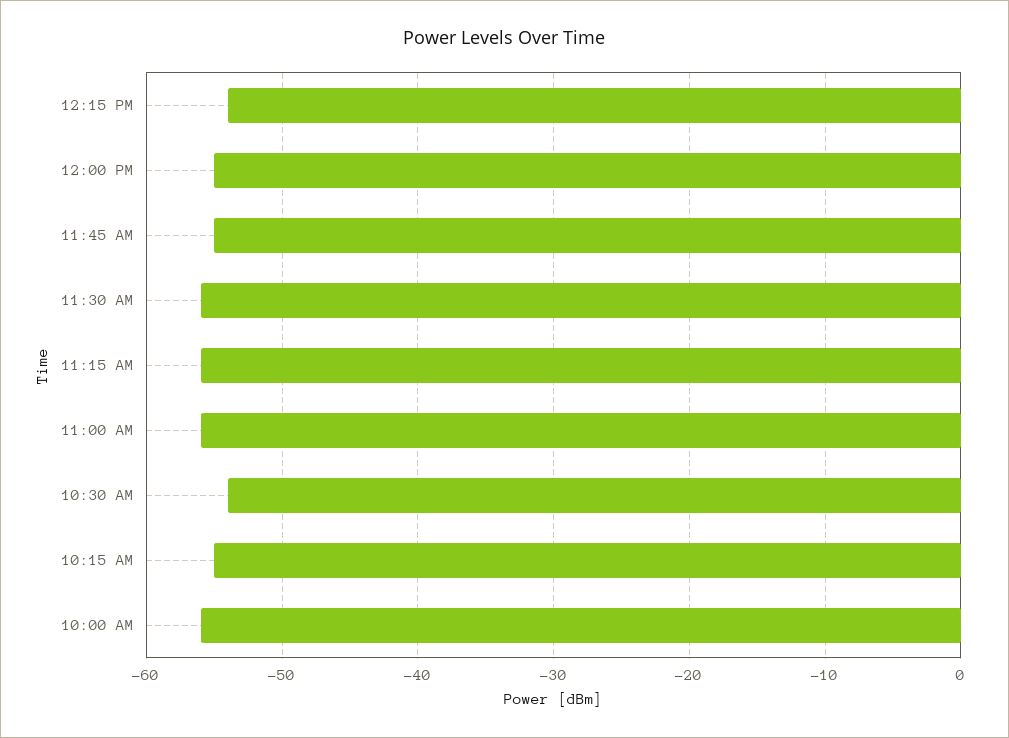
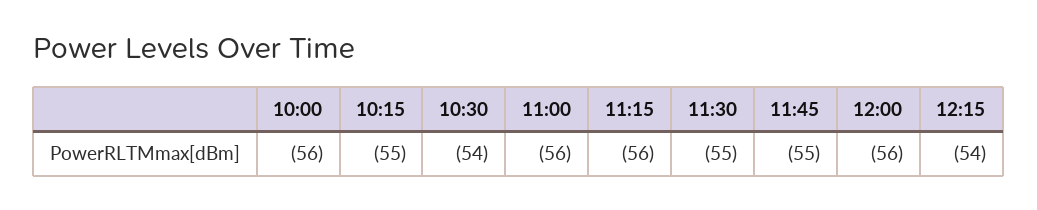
  {
    "12:15 PM": -54,
-   "12:00 PM": -55,
+   "12:00 PM": -56,
    "11:45 AM": -55,
-   "11:30 AM": -56,
+   "11:30 AM": -55,
    "11:15 AM": -56,
    "11:00 AM": -56,
    "10:30 AM": -54,
    "10:15 AM": -55,
    "10:00 AM": -56
  }

